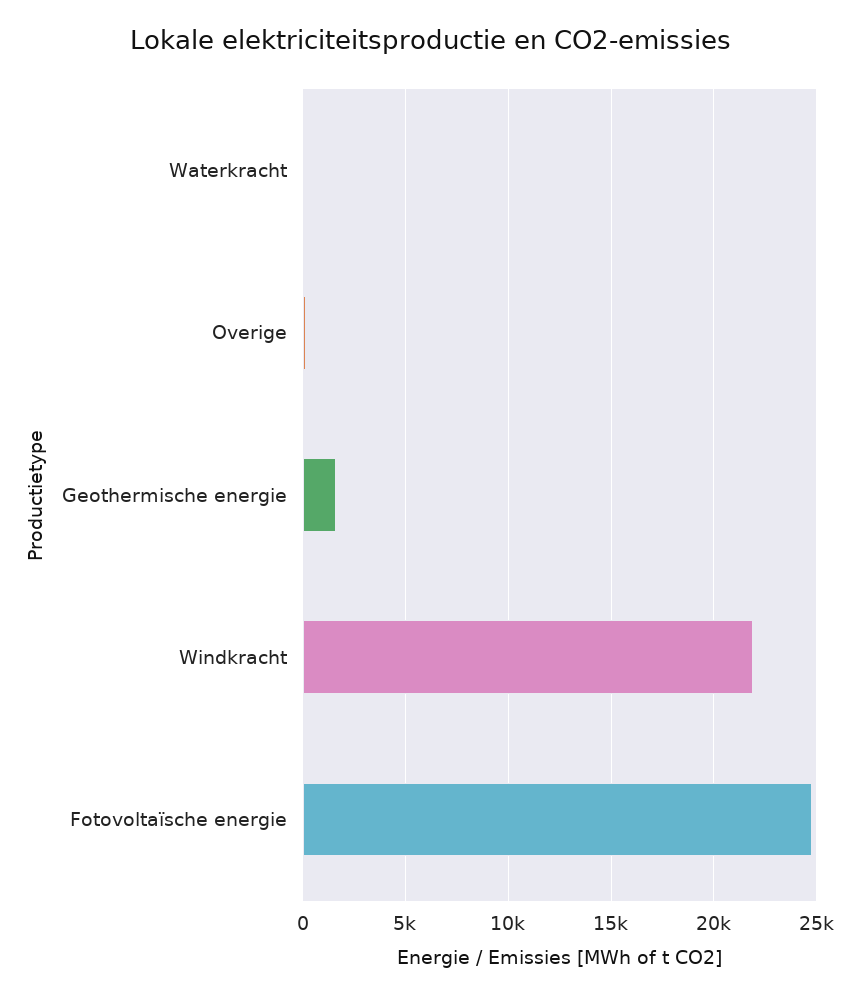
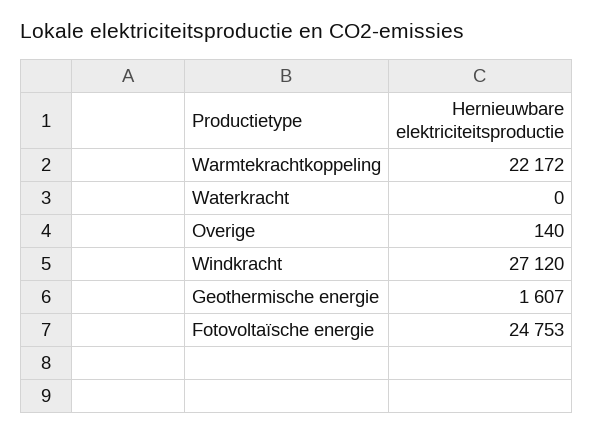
  {
    "Waterkracht": 0,
    "Overige": 140,
    "Geothermische energie": 1607,
-   "Windkracht": 22000,
+   "Windkracht": 27120,
-   "Fotovoltaïsche energie": 24753
+   "Fotovoltaïsche energie": 24753,
+   "Warmtekrachtkoppeling": 22172
  }

